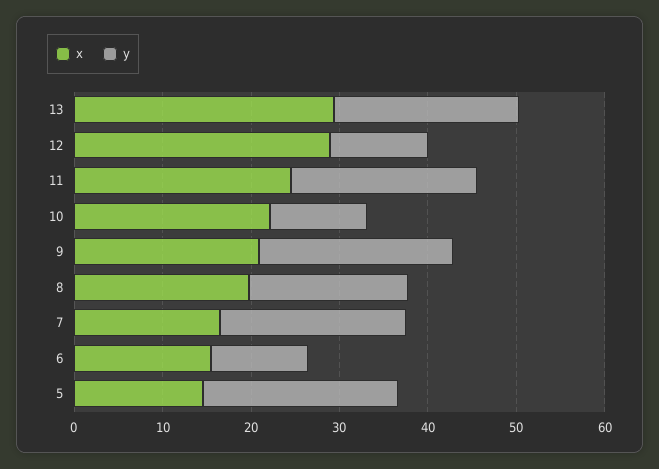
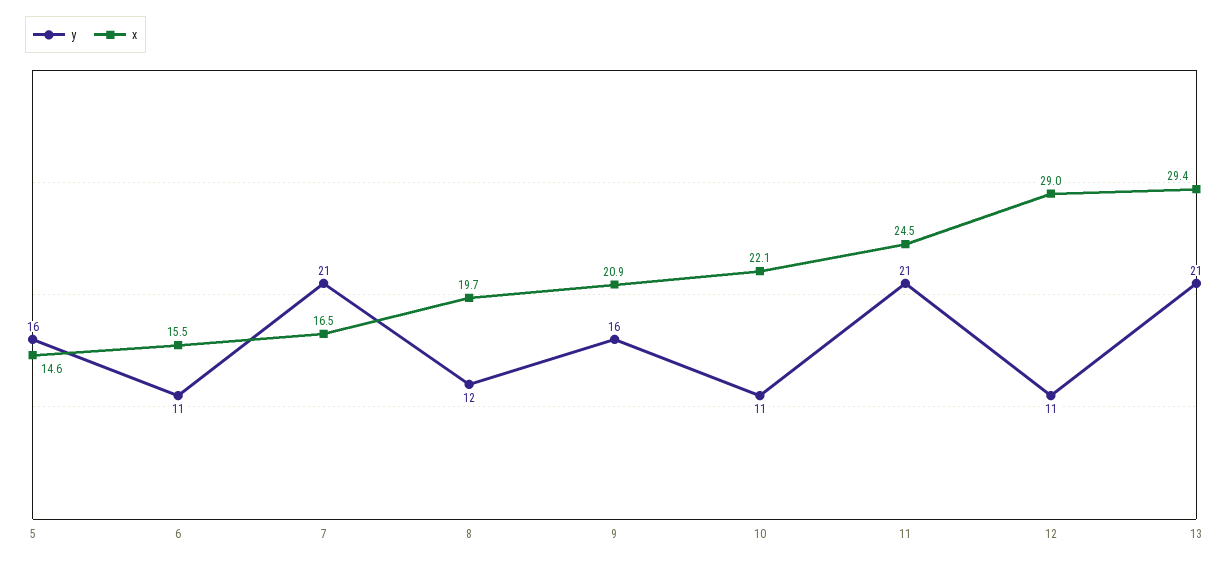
  {
    "x": {
      "13": 29.4,
      "12": 29,
      "11": 24.5,
      "10": 22.1,
      "9": 20.9,
      "8": 19.7,
      "7": 16.5,
      "6": 15.5,
      "5": 14.6
    },
    "y": {
      "13": 21,
      "12": 11,
      "11": 21,
      "10": 11,
-     "9": 22,
+     "9": 16,
-     "8": 18,
+     "8": 12,
      "7": 21,
      "6": 11,
-     "5": 22
+     "5": 16
    }
  }

